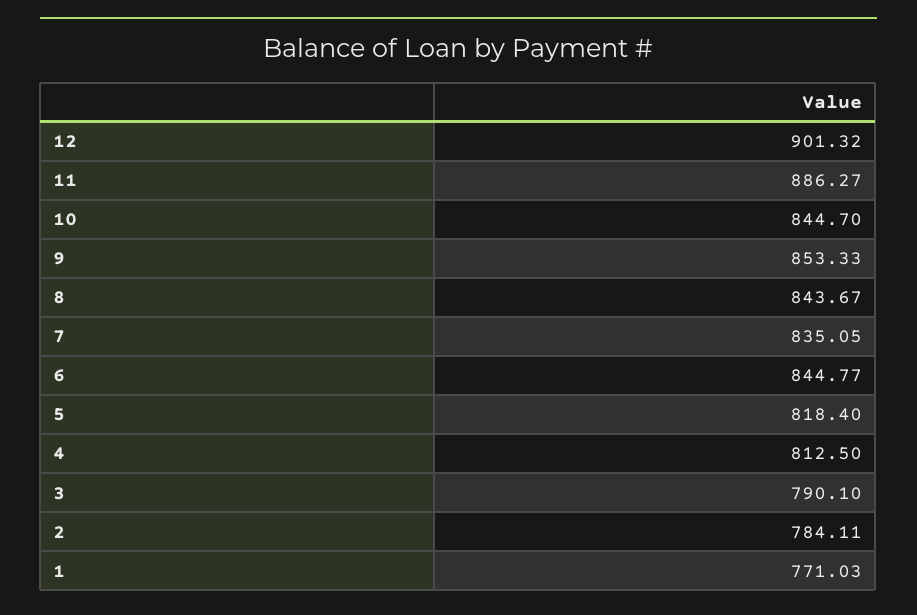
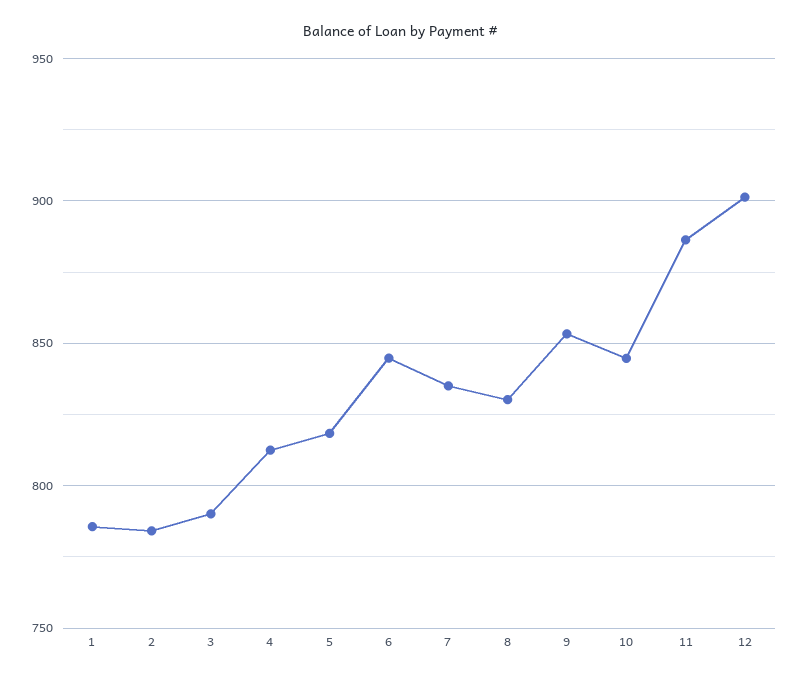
  {
    "12": 901.32,
    "11": 886.27,
    "10": 844.7,
    "9": 853.33,
-   "8": 843.67,
+   "8": 830,
    "7": 835.05,
    "6": 844.77,
    "5": 818.4,
    "4": 812.5,
    "3": 790.1,
    "2": 784.11,
-   "1": 771.03
+   "1": 785
  }

